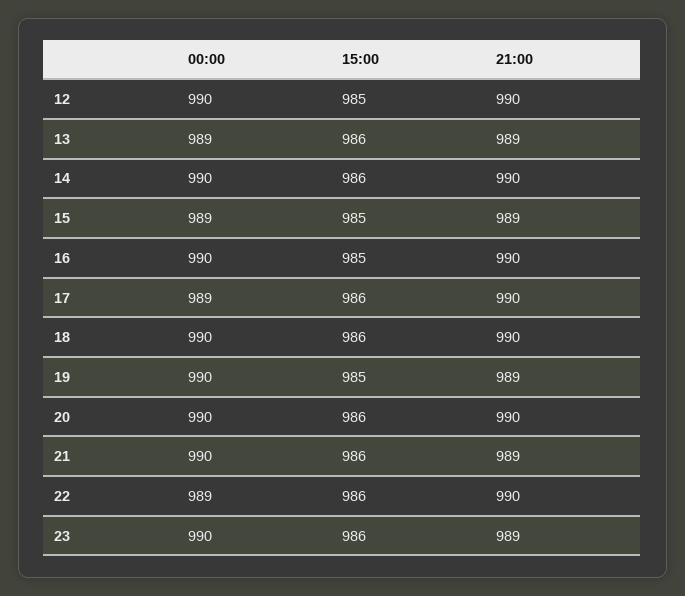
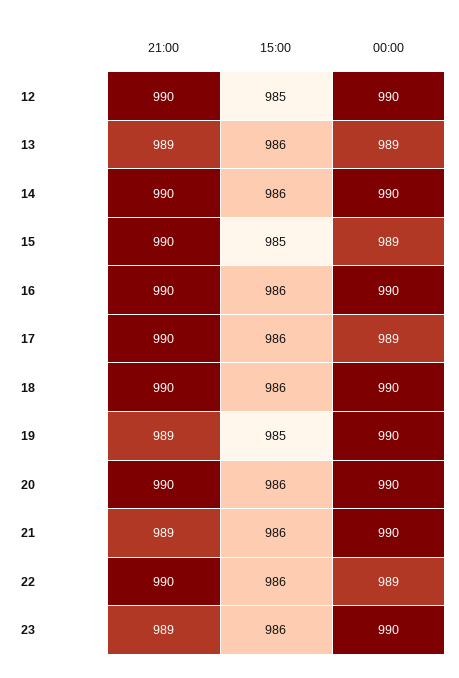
  {
    "00:00": {
      "12": 990,
      "13": 989,
      "14": 990,
      "15": 989,
      "16": 990,
      "17": 989,
      "18": 990,
      "19": 990,
      "20": 990,
      "21": 990,
      "22": 989,
      "23": 990
    },
    "15:00": {
      "12": 985,
      "13": 986,
      "14": 986,
      "15": 985,
-     "16": 985,
+     "16": 986,
      "17": 986,
      "18": 986,
      "19": 985,
      "20": 986,
      "21": 986,
      "22": 986,
      "23": 986
    },
    "21:00": {
      "12": 990,
      "13": 989,
      "14": 990,
-     "15": 989,
+     "15": 990,
      "16": 990,
      "17": 990,
      "18": 990,
      "19": 989,
      "20": 990,
      "21": 989,
      "22": 990,
      "23": 989
    }
  }

